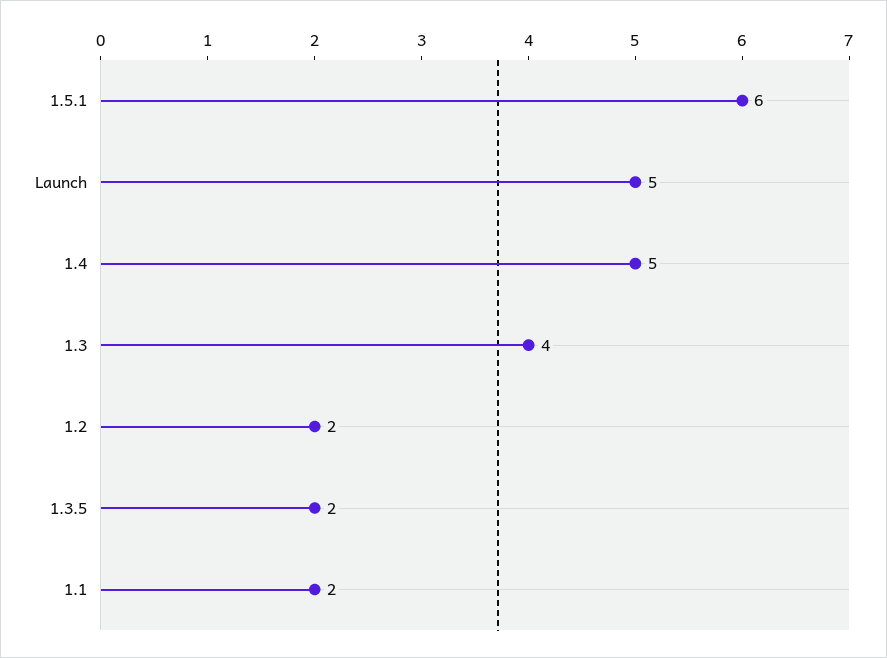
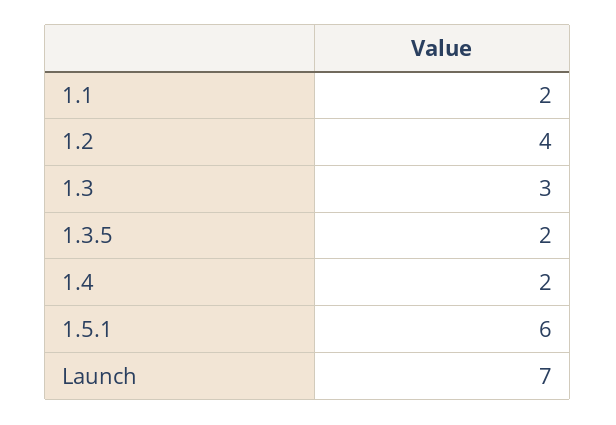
  {
    "1.5.1": 6,
-   "Launch": 5,
+   "Launch": 7,
-   "1.4": 5,
+   "1.4": 2,
-   "1.3": 4,
+   "1.3": 3,
-   "1.2": 2,
+   "1.2": 4,
    "1.3.5": 2,
    "1.1": 2
  }

